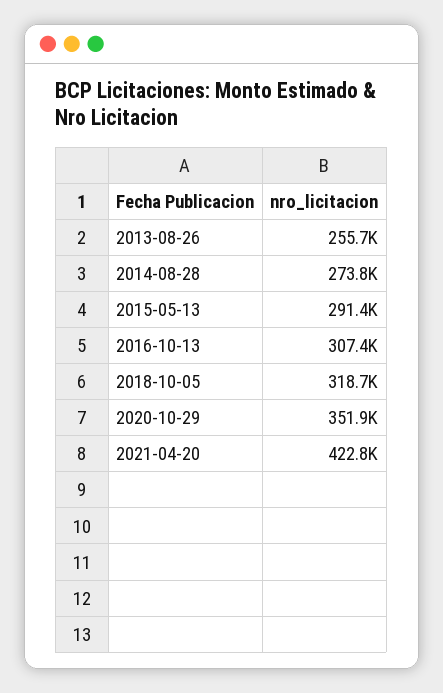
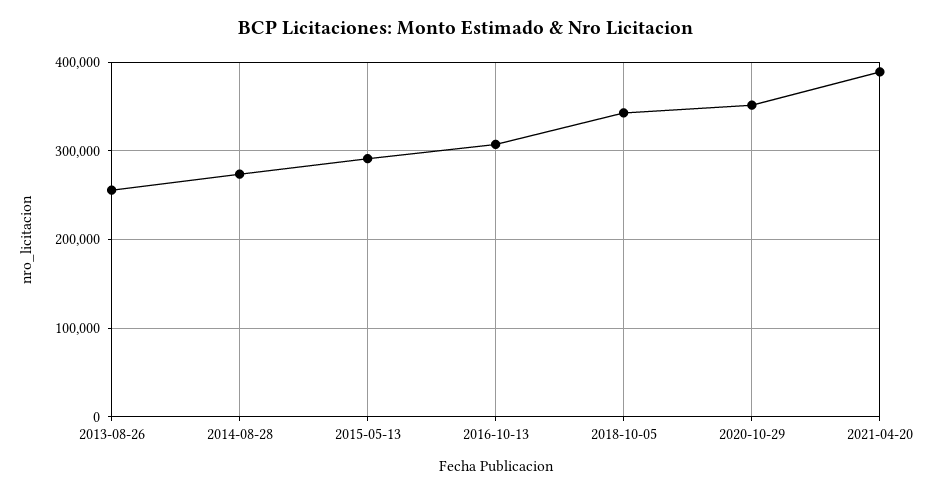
  {
    "2013-08-26": 255700,
    "2014-08-28": 273800,
    "2015-05-13": 291400,
    "2016-10-13": 307400,
-   "2018-10-05": 318700,
+   "2018-10-05": 340000,
    "2020-10-29": 351900,
-   "2021-04-20": 422800
+   "2021-04-20": 390000
  }

